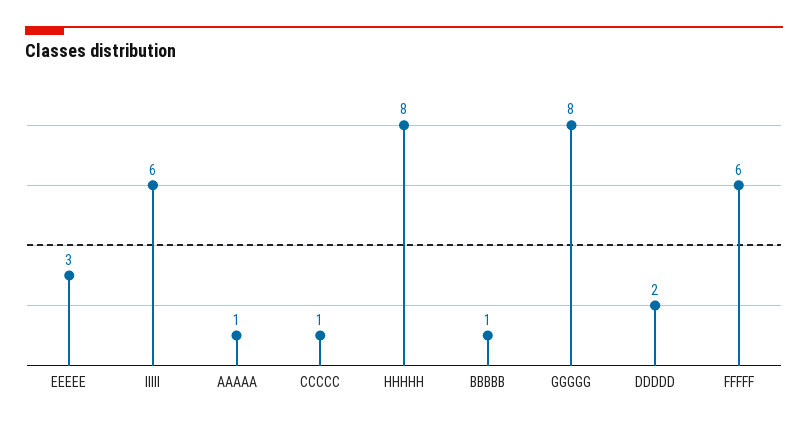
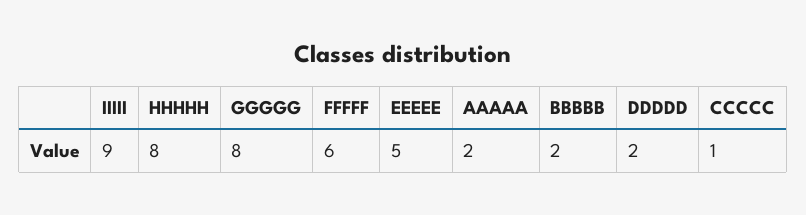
  {
-   "EEEEE": 3,
+   "EEEEE": 5,
-   "IIIII": 6,
+   "IIIII": 9,
-   "AAAAA": 1,
+   "AAAAA": 2,
    "CCCCC": 1,
    "HHHHH": 8,
-   "BBBBB": 1,
+   "BBBBB": 2,
    "GGGGG": 8,
    "DDDDD": 2,
    "FFFFF": 6
  }

